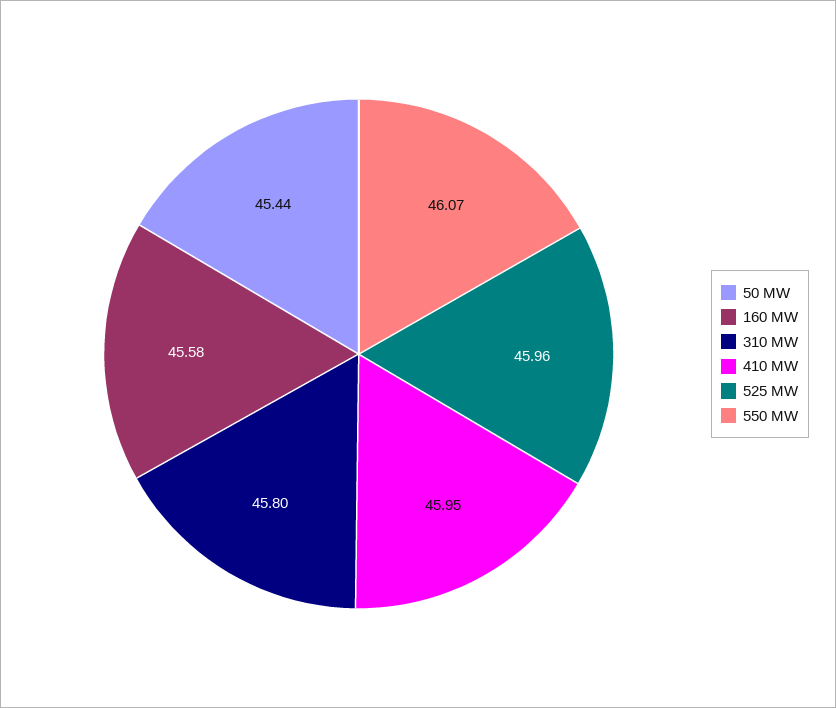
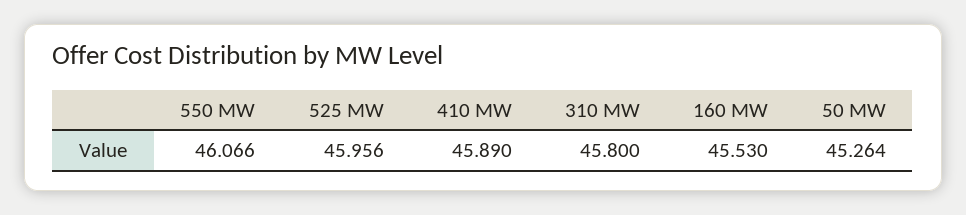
  {
-   "50 MW": 45.44,
+   "50 MW": 45.264,
-   "160 MW": 45.58,
+   "160 MW": 45.53,
    "310 MW": 45.8,
-   "410 MW": 45.95,
+   "410 MW": 45.89,
    "525 MW": 45.956,
    "550 MW": 46.066
  }

